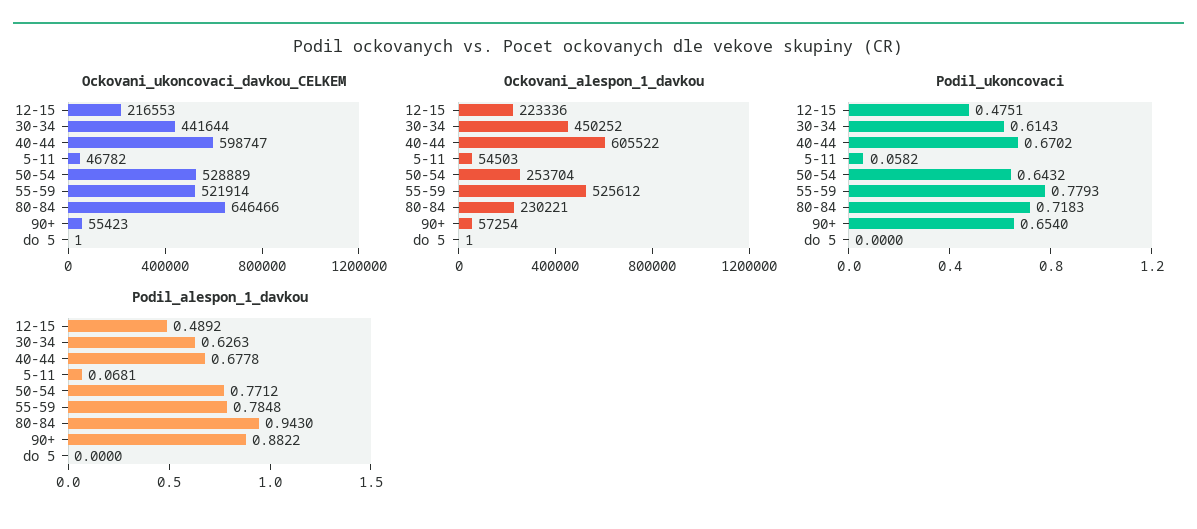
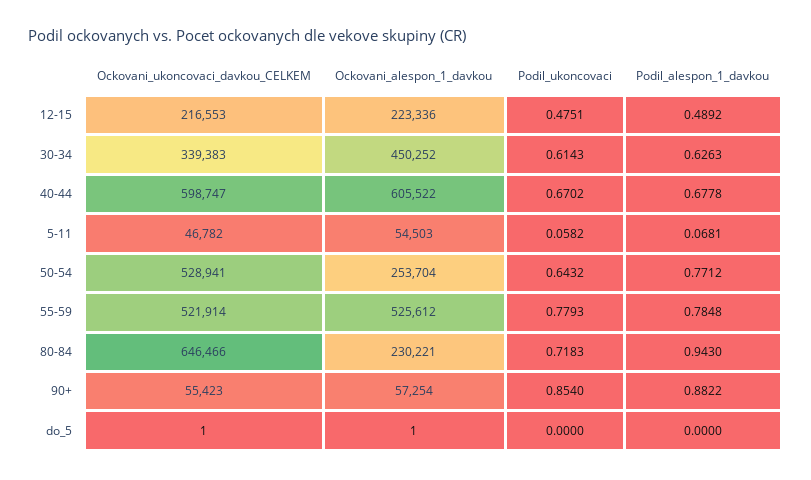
  {
    "Ockovani_ukoncovaci_davkou_CELKEM": {
      "12-15": 216553,
-     "30-34": 441644,
+     "30-34": 339383,
      "40-44": 598747,
      "5-11": 46782,
-     "50-54": 528889,
+     "50-54": 528941,
      "55-59": 521914,
      "80-84": 646466,
      "90+": 55423,
      "do 5": 1
    },
    "Ockovani_alespon_1_davkou": {
      "12-15": 223336,
      "30-34": 450252,
      "40-44": 605522,
      "5-11": 54503,
      "50-54": 253704,
      "55-59": 525612,
      "80-84": 230221,
      "90+": 57254,
      "do 5": 1
    },
    "Podil_ukoncovaci": {
      "12-15": 0.4751,
      "30-34": 0.6143,
      "40-44": 0.6702,
      "5-11": 0.0582,
      "50-54": 0.6432,
      "55-59": 0.7793,
      "80-84": 0.7183,
-     "90+": 0.654,
+     "90+": 0.854,
      "do 5": 0
    },
    "Podil_alespon_1_davkou": {
      "12-15": 0.4892,
      "30-34": 0.6263,
      "40-44": 0.6778,
      "5-11": 0.0681,
      "50-54": 0.7712,
      "55-59": 0.7848,
      "80-84": 0.943,
      "90+": 0.8822,
      "do 5": 0
    }
  }

